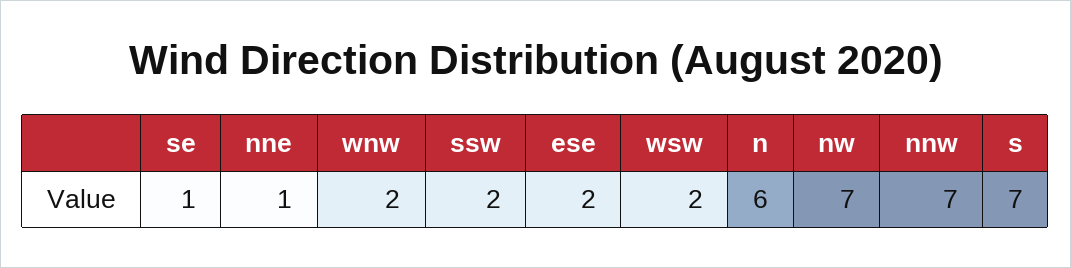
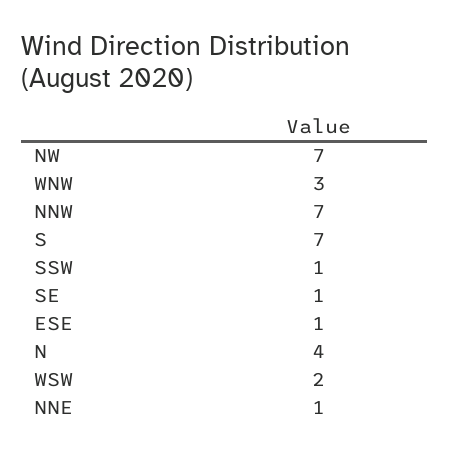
  {
    "se": 1,
    "nne": 1,
-   "wnw": 2,
+   "wnw": 3,
-   "ssw": 2,
+   "ssw": 1,
-   "ese": 2,
+   "ese": 1,
    "wsw": 2,
-   "n": 6,
+   "n": 4,
    "nw": 7,
    "nnw": 7,
    "s": 7
  }

